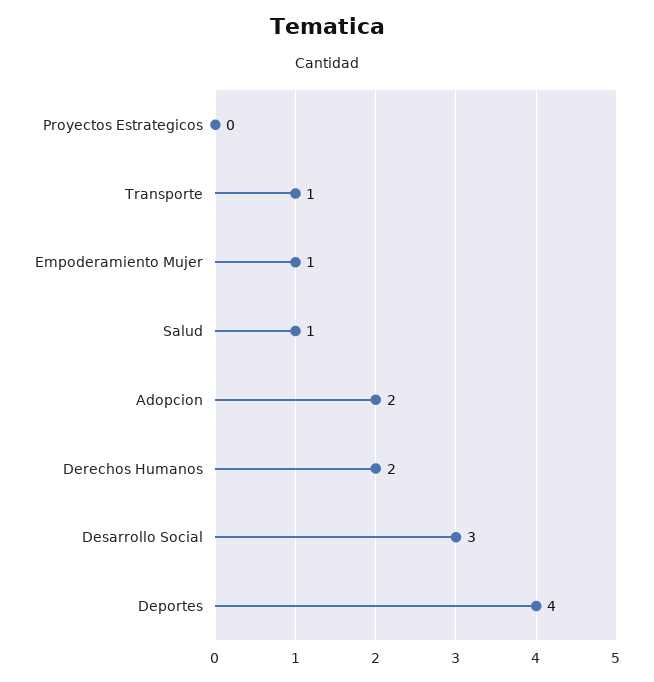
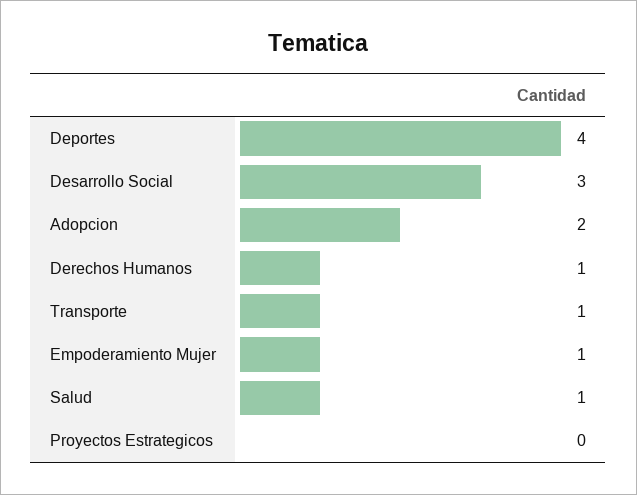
  {
    "Proyectos Estrategicos": 0,
    "Transporte": 1,
    "Empoderamiento Mujer": 1,
    "Salud": 1,
    "Adopcion": 2,
-   "Derechos Humanos": 2,
+   "Derechos Humanos": 1,
    "Desarrollo Social": 3,
    "Deportes": 4
  }

